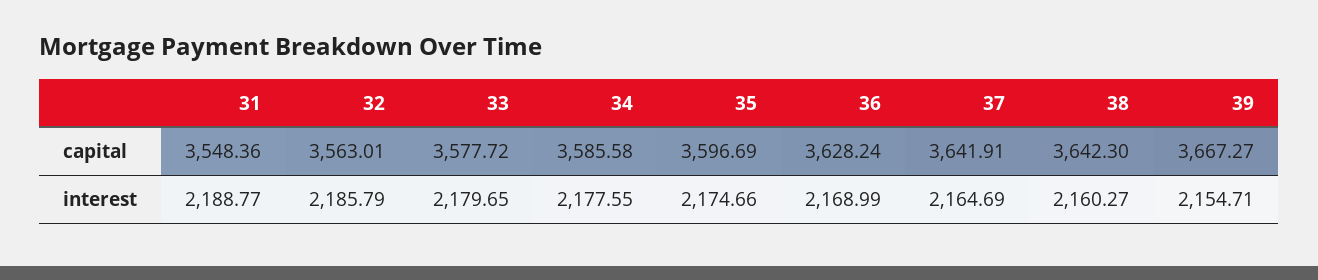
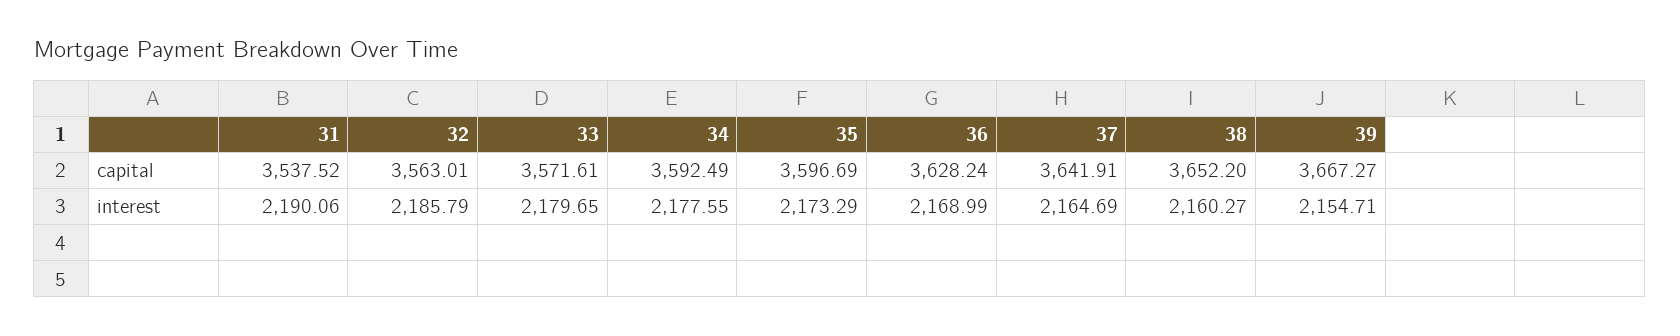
  {
    "31": {
-     "capital": 3548.36,
+     "capital": 3537.52,
-     "interest": 2188.77
+     "interest": 2190.06
    },
    "32": {
      "capital": 3563.01,
      "interest": 2185.79
    },
    "33": {
-     "capital": 3577.72,
+     "capital": 3571.61,
      "interest": 2179.65
    },
    "34": {
-     "capital": 3585.58,
+     "capital": 3592.49,
      "interest": 2177.55
    },
    "35": {
      "capital": 3596.69,
-     "interest": 2174.66
+     "interest": 2173.29
    },
    "36": {
      "capital": 3628.24,
      "interest": 2168.99
    },
    "37": {
      "capital": 3641.91,
      "interest": 2164.69
    },
    "38": {
-     "capital": 3642.3,
+     "capital": 3652.2,
      "interest": 2160.27
    },
    "39": {
      "capital": 3667.27,
      "interest": 2154.71
    }
  }

